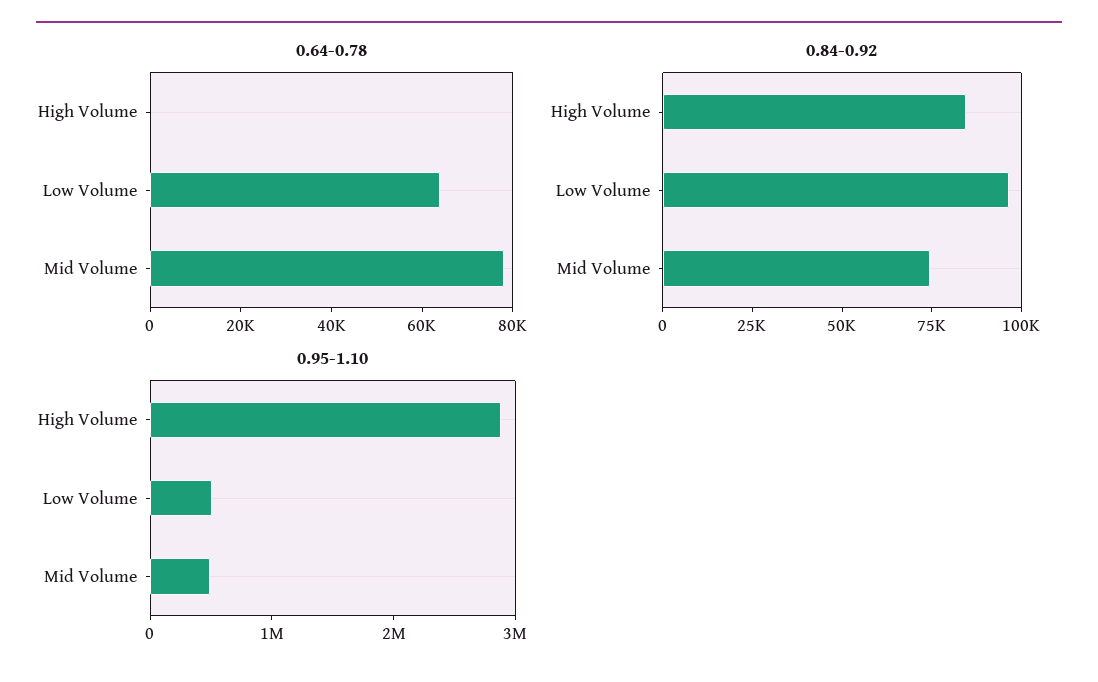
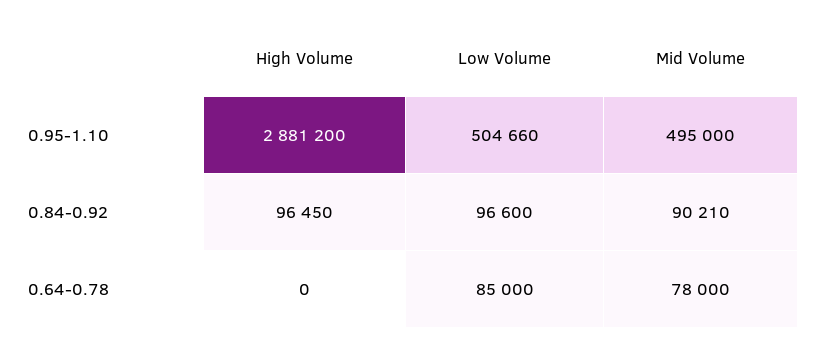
  {
    "0.64-0.78": {
      "High Volume": 0,
-     "Low Volume": 65000,
+     "Low Volume": 85000,
      "Mid Volume": 78000
    },
    "0.84-0.92": {
-     "High Volume": 85000,
+     "High Volume": 96450,
      "Low Volume": 96600,
-     "Mid Volume": 75000
+     "Mid Volume": 90210
    },
    "0.95-1.10": {
      "High Volume": 2881200,
      "Low Volume": 504660,
      "Mid Volume": 495000
    }
  }

